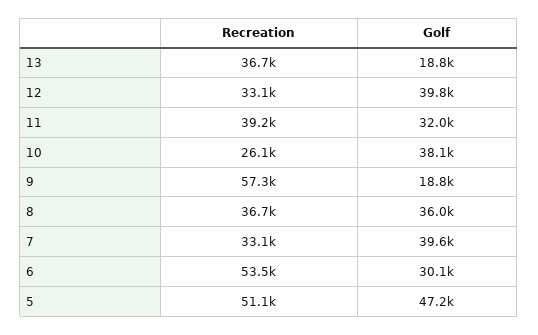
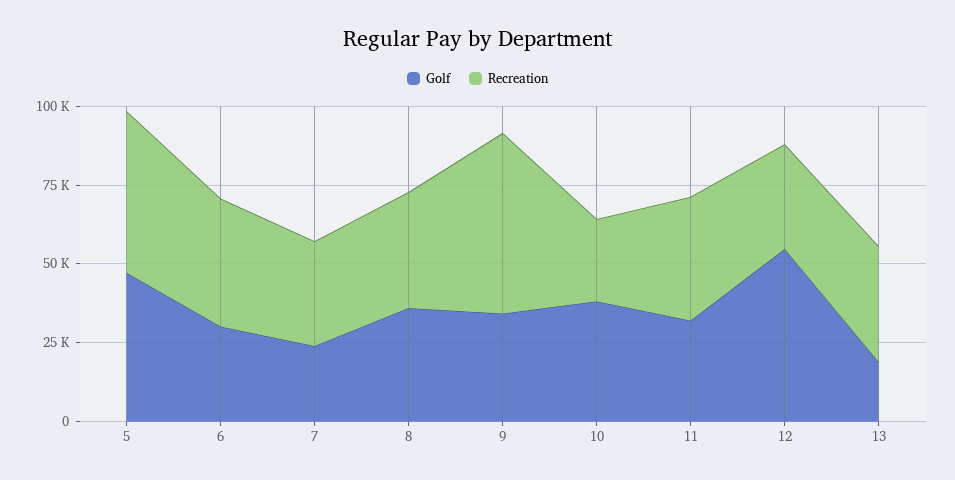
  {
    "Recreation": {
      "13": 36700,
      "12": 33100,
      "11": 39200,
      "10": 26100,
      "9": 57300,
      "8": 36700,
      "7": 33100,
-     "6": 53500,
+     "6": 40000,
      "5": 51100
    },
    "Golf": {
      "13": 18800,
-     "12": 39800,
+     "12": 55000,
      "11": 32000,
      "10": 38100,
-     "9": 18800,
+     "9": 35000,
      "8": 36000,
-     "7": 39600,
+     "7": 25000,
      "6": 30100,
      "5": 47200
    }
  }

